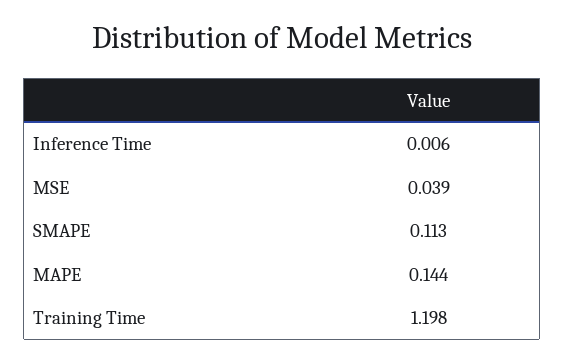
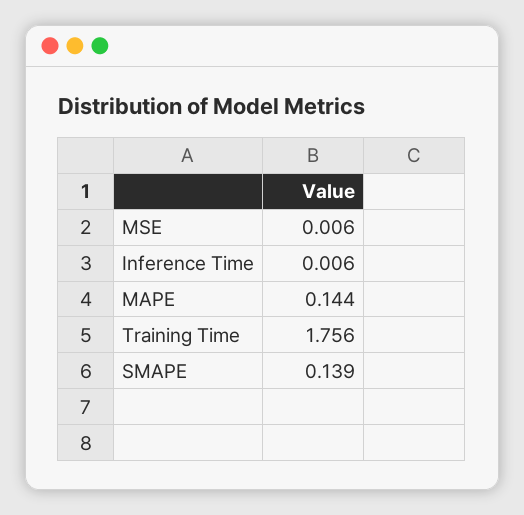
  {
    "Inference Time": 0.006,
-   "MSE": 0.039,
+   "MSE": 0.006,
-   "SMAPE": 0.113,
+   "SMAPE": 0.139,
    "MAPE": 0.144,
-   "Training Time": 1.198
+   "Training Time": 1.756
  }

